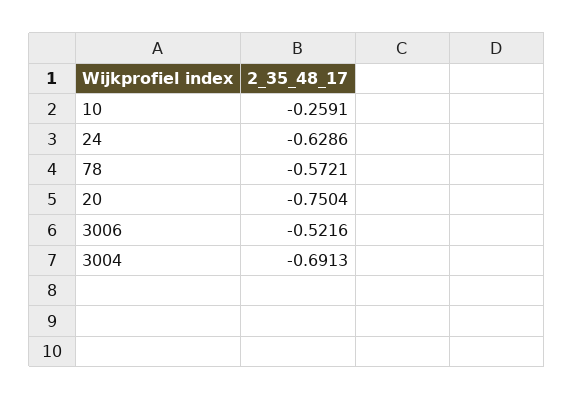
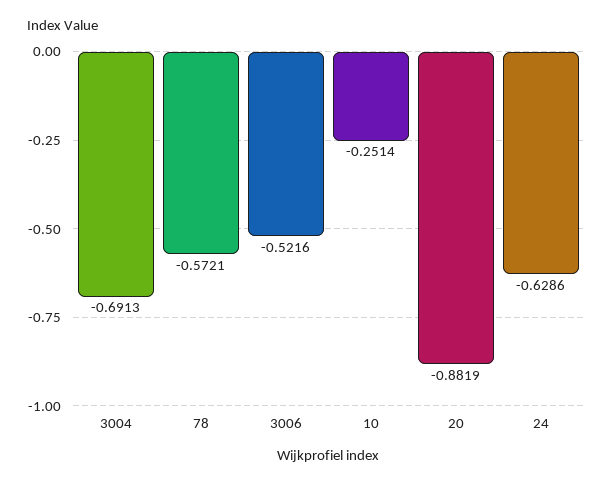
  {
-   "10": -0.2591,
+   "10": -0.2514,
    "24": -0.6286,
    "78": -0.5721,
-   "20": -0.7504,
+   "20": -0.8819,
    "3006": -0.5216,
    "3004": -0.6913
  }

